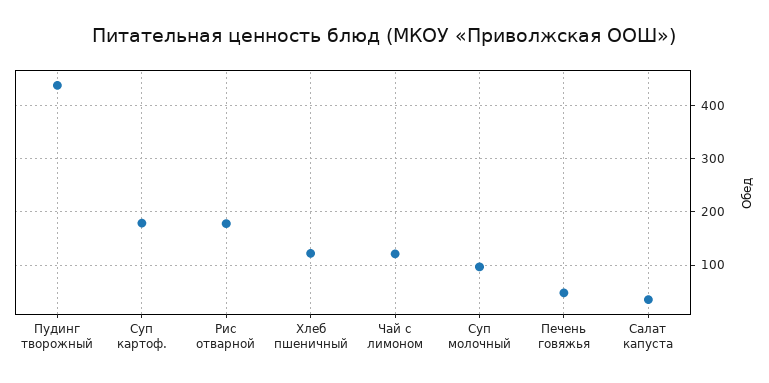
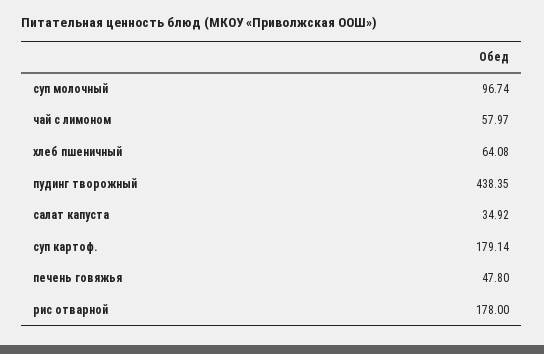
  {
    "Пудинг творожный": 438.35,
    "Суп картоф.": 179.14,
    "Рис отварной": 178,
-   "Хлеб пшеничный": 120,
+   "Хлеб пшеничный": 64.08,
-   "Чай с лимоном": 120,
+   "Чай с лимоном": 57.97,
    "Суп молочный": 96.74,
    "Печень говяжья": 47.8,
    "Салат капуста": 34.92
  }

